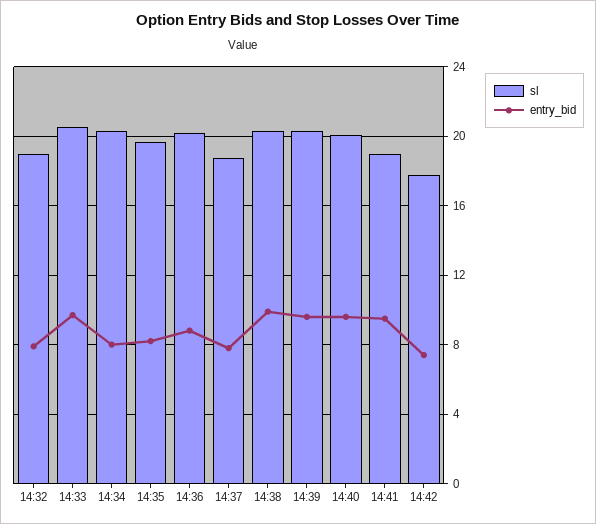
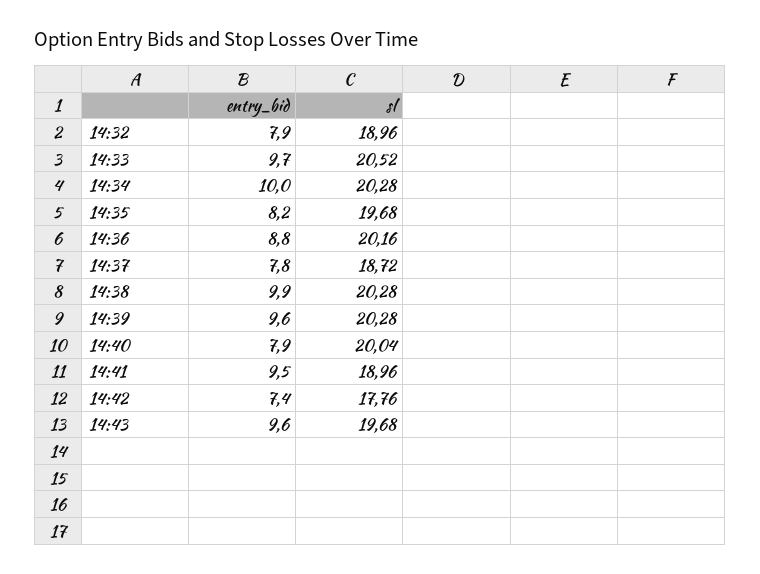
  {
    "sl": {
      "14:32": 18.96,
      "14:33": 20.52,
      "14:34": 20.28,
      "14:35": 19.68,
      "14:36": 20.16,
      "14:37": 18.72,
      "14:38": 20.28,
      "14:39": 20.28,
      "14:40": 20.04,
      "14:41": 18.96,
-     "14:42": 17.76
+     "14:42": 17.76,
+     "14:43": 19.68
    },
    "entry_bid": {
      "14:32": 7.9,
      "14:33": 9.7,
-     "14:34": 8,
+     "14:34": 10,
      "14:35": 8.2,
      "14:36": 8.8,
      "14:37": 7.8,
      "14:38": 9.9,
      "14:39": 9.6,
-     "14:40": 9.5,
+     "14:40": 7.9,
      "14:41": 9.5,
-     "14:42": 7.4
+     "14:42": 7.4,
+     "14:43": 9.6
    }
  }

